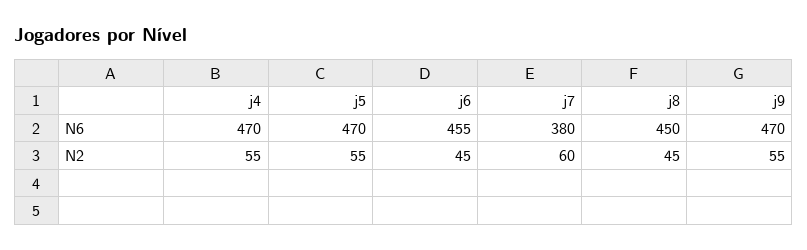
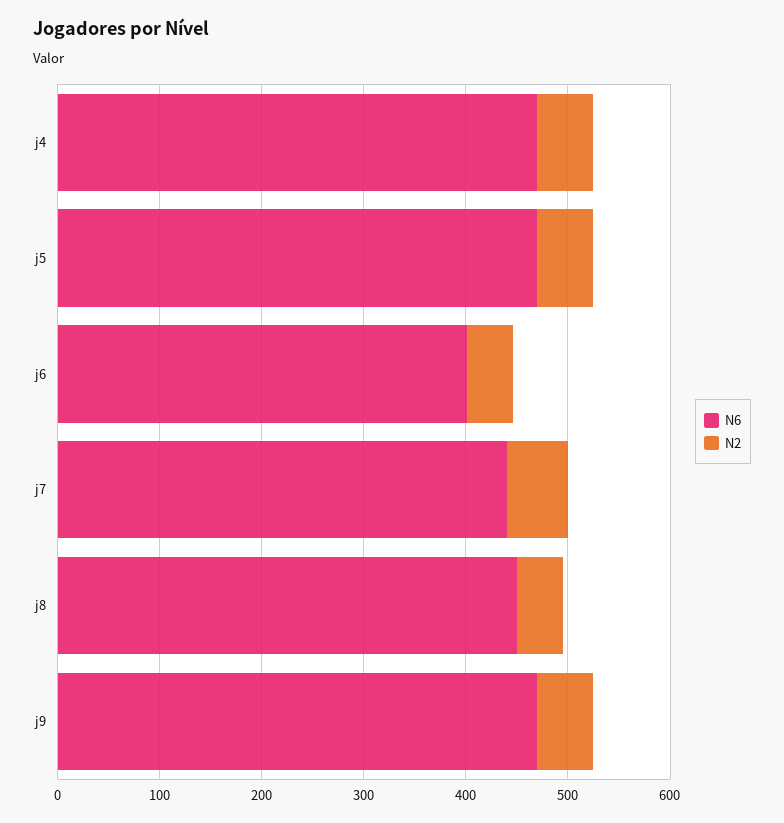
  {
    "N6": {
      "j4": 470,
      "j5": 470,
-     "j6": 455,
+     "j6": 400,
-     "j7": 380,
+     "j7": 440,
      "j8": 450,
      "j9": 470
    },
    "N2": {
      "j4": 55,
      "j5": 55,
      "j6": 45,
      "j7": 60,
      "j8": 45,
      "j9": 55
    }
  }

